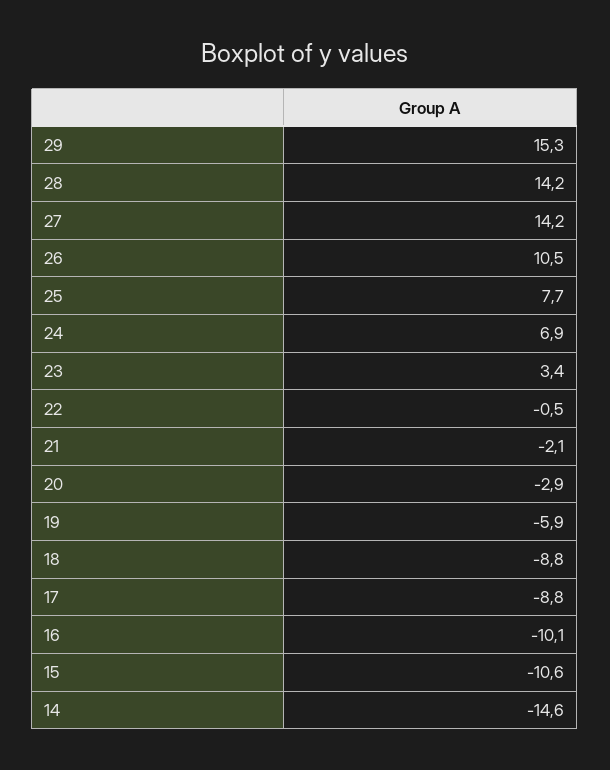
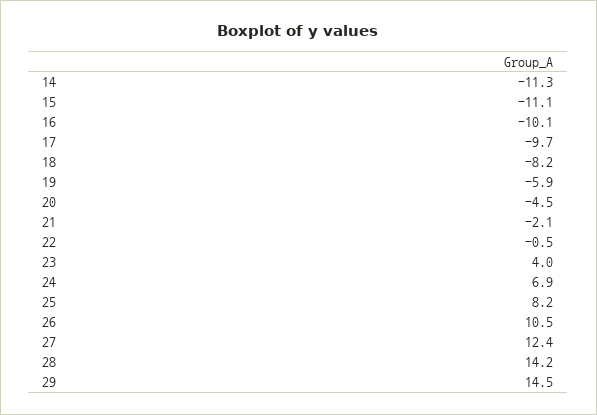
  {
-   "29": 15.3,
+   "29": 14.5,
    "28": 14.2,
-   "27": 14.2,
+   "27": 12.4,
    "26": 10.5,
-   "25": 7.7,
+   "25": 8.2,
    "24": 6.9,
-   "23": 3.4,
+   "23": 4,
    "22": -0.5,
    "21": -2.1,
-   "20": -2.9,
+   "20": -4.5,
    "19": -5.9,
-   "18": -8.8,
+   "18": -8.2,
-   "17": -8.8,
+   "17": -9.7,
    "16": -10.1,
-   "15": -10.6,
+   "15": -11.1,
-   "14": -14.6
+   "14": -11.3
  }

